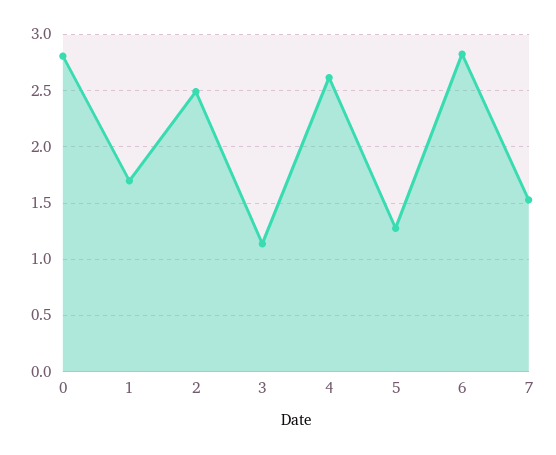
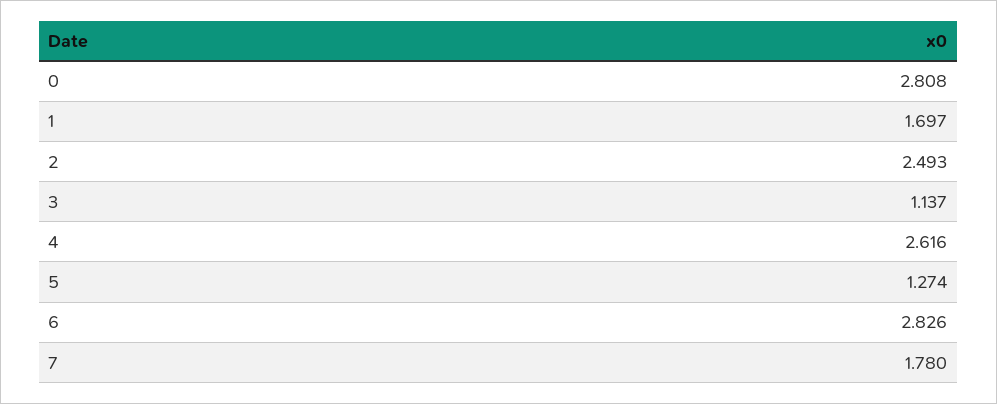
  {
    "0": 2.808,
    "1": 1.697,
    "2": 2.493,
    "3": 1.137,
    "4": 2.616,
    "5": 1.274,
    "6": 2.826,
-   "7": 1.5
+   "7": 1.78
  }

